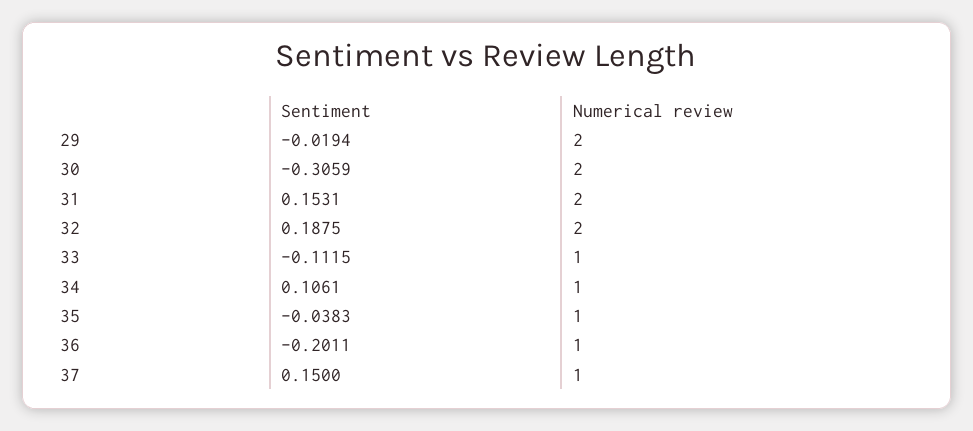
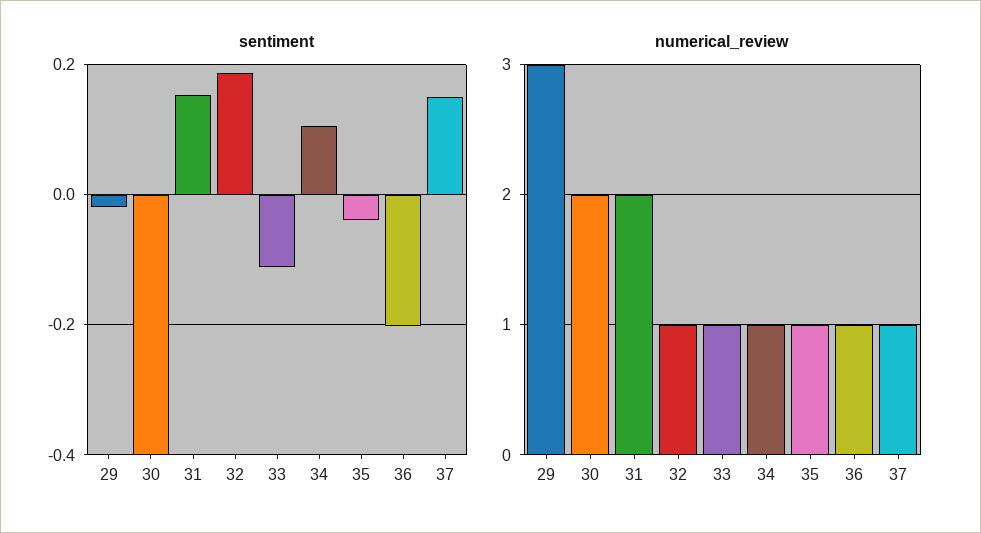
  {
    "Sentiment": {
      "29": -0.0194,
-     "30": -0.3059,
+     "30": -0.4,
      "31": 0.1531,
      "32": 0.1875,
      "33": -0.1115,
      "34": 0.1061,
      "35": -0.0383,
      "36": -0.2011,
      "37": 0.15
    },
    "Numerical review": {
-     "29": 2,
+     "29": 3,
      "30": 2,
      "31": 2,
-     "32": 2,
+     "32": 1,
      "33": 1,
      "34": 1,
      "35": 1,
      "36": 1,
      "37": 1
    }
  }

